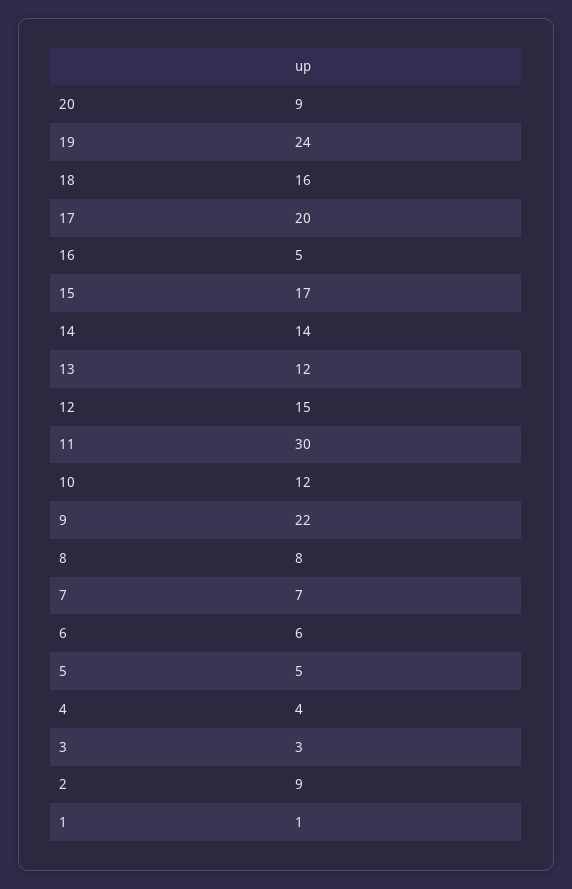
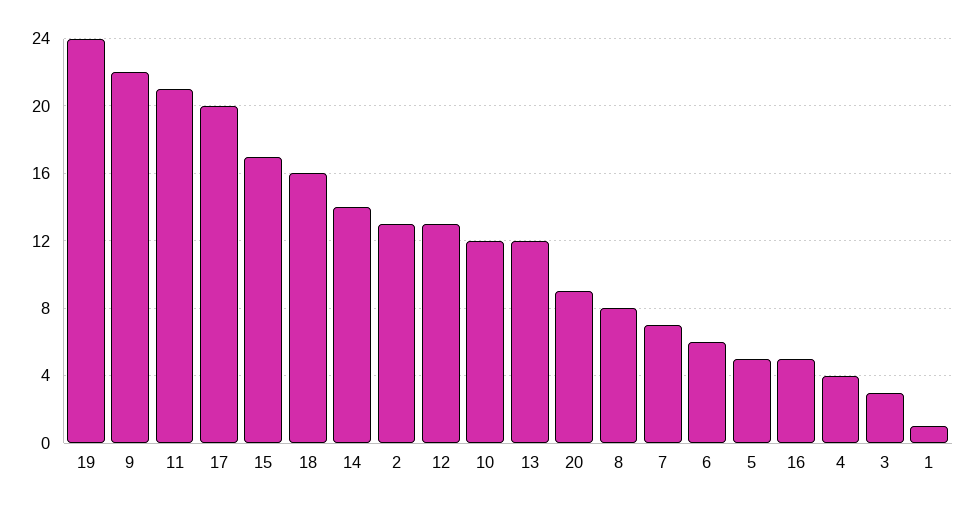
  {
    "20": 9,
    "19": 24,
    "18": 16,
    "17": 20,
    "16": 5,
    "15": 17,
    "14": 14,
    "13": 12,
-   "12": 15,
+   "12": 13,
-   "11": 30,
+   "11": 21,
    "10": 12,
    "9": 22,
    "8": 8,
    "7": 7,
    "6": 6,
    "5": 5,
    "4": 4,
    "3": 3,
-   "2": 9,
+   "2": 13,
    "1": 1
  }

